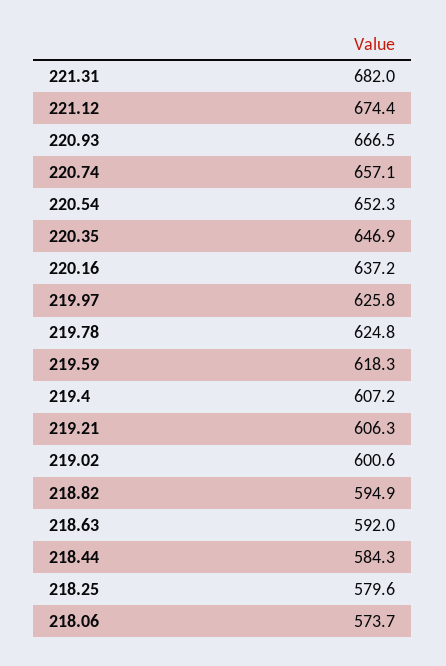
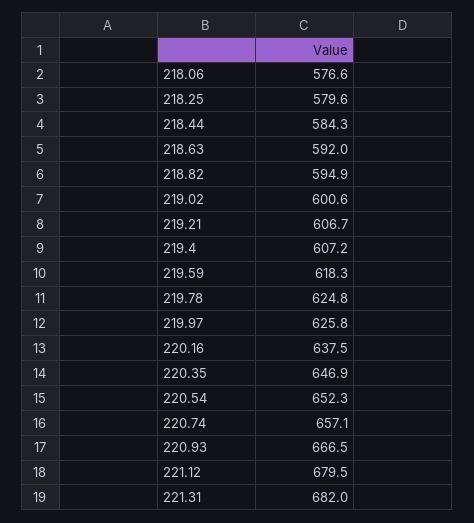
  {
    "221.31": 682,
-   "221.12": 674.4,
+   "221.12": 679.5,
    "220.93": 666.5,
    "220.74": 657.1,
    "220.54": 652.3,
    "220.35": 646.9,
-   "220.16": 637.2,
+   "220.16": 637.5,
    "219.97": 625.8,
    "219.78": 624.8,
    "219.59": 618.3,
    "219.4": 607.2,
-   "219.21": 606.3,
+   "219.21": 606.7,
    "219.02": 600.6,
    "218.82": 594.9,
    "218.63": 592,
    "218.44": 584.3,
    "218.25": 579.6,
-   "218.06": 573.7
+   "218.06": 576.6
  }

